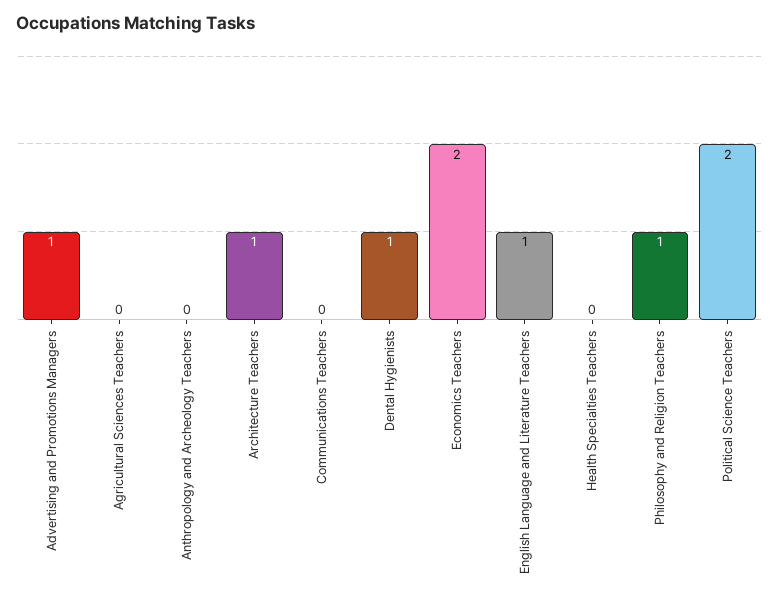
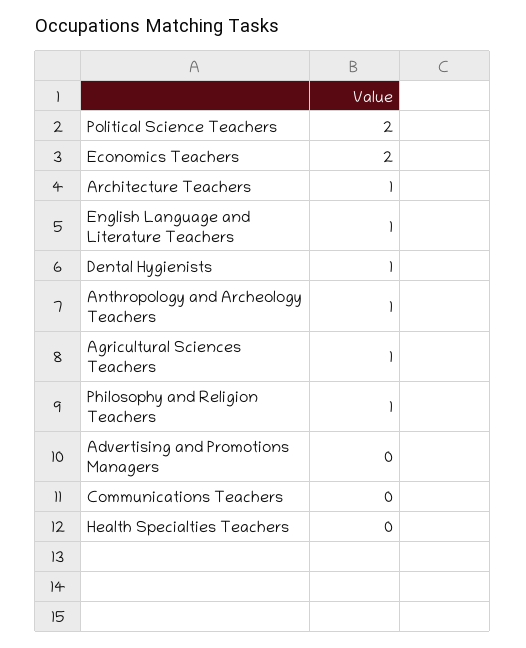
  {
-   "Advertising and Promotions Managers": 1,
+   "Advertising and Promotions Managers": 0,
-   "Agricultural Sciences Teachers": 0,
+   "Agricultural Sciences Teachers": 1,
-   "Anthropology and Archeology Teachers": 0,
+   "Anthropology and Archeology Teachers": 1,
    "Architecture Teachers": 1,
    "Communications Teachers": 0,
    "Dental Hygienists": 1,
    "Economics Teachers": 2,
    "English Language and Literature Teachers": 1,
    "Health Specialties Teachers": 0,
    "Philosophy and Religion Teachers": 1,
    "Political Science Teachers": 2
  }

